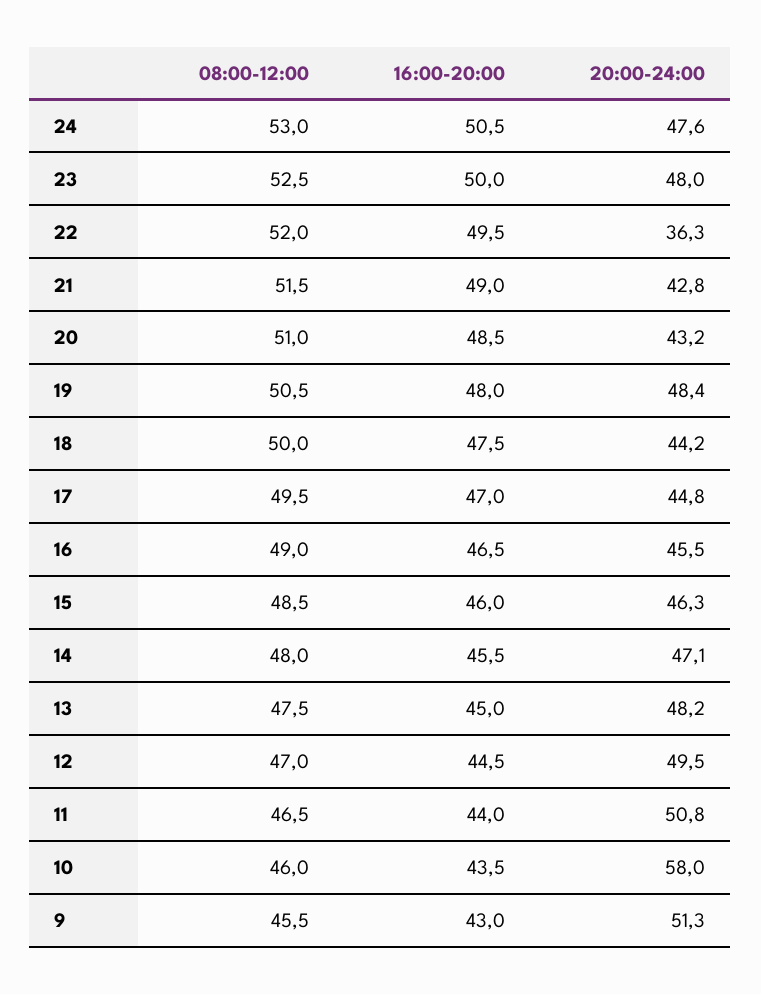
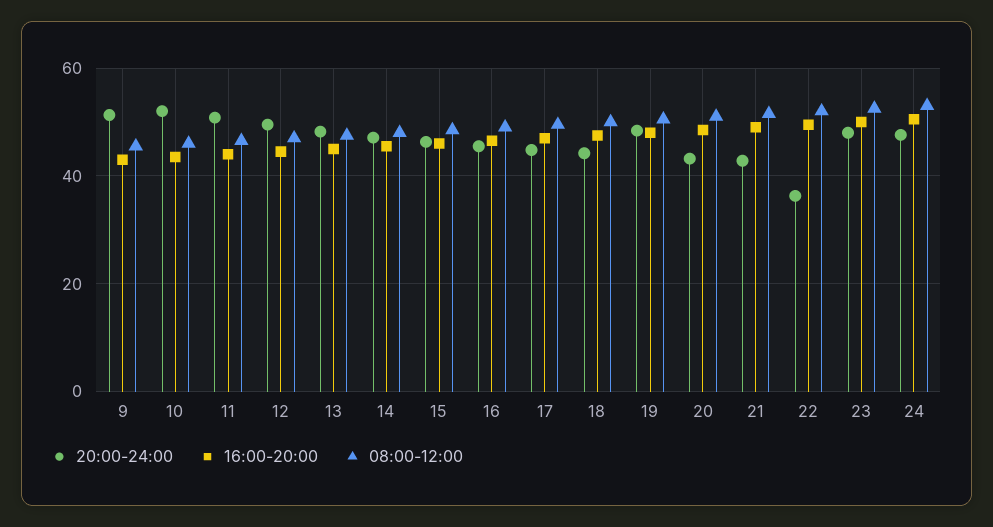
  {
    "08:00-12:00": {
      "24": 53,
      "23": 52.5,
      "22": 52,
      "21": 51.5,
      "20": 51,
      "19": 50.5,
      "18": 50,
      "17": 49.5,
      "16": 49,
      "15": 48.5,
      "14": 48,
      "13": 47.5,
      "12": 47,
      "11": 46.5,
      "10": 46,
      "9": 45.5
    },
    "16:00-20:00": {
      "24": 50.5,
      "23": 50,
      "22": 49.5,
      "21": 49,
      "20": 48.5,
      "19": 48,
      "18": 47.5,
      "17": 47,
      "16": 46.5,
      "15": 46,
      "14": 45.5,
      "13": 45,
      "12": 44.5,
      "11": 44,
      "10": 43.5,
      "9": 43
    },
    "20:00-24:00": {
      "24": 47.6,
      "23": 48,
      "22": 36.3,
      "21": 42.8,
      "20": 43.2,
      "19": 48.4,
      "18": 44.2,
      "17": 44.8,
      "16": 45.5,
      "15": 46.3,
      "14": 47.1,
      "13": 48.2,
      "12": 49.5,
      "11": 50.8,
-     "10": 58,
+     "10": 52,
      "9": 51.3
    }
  }

